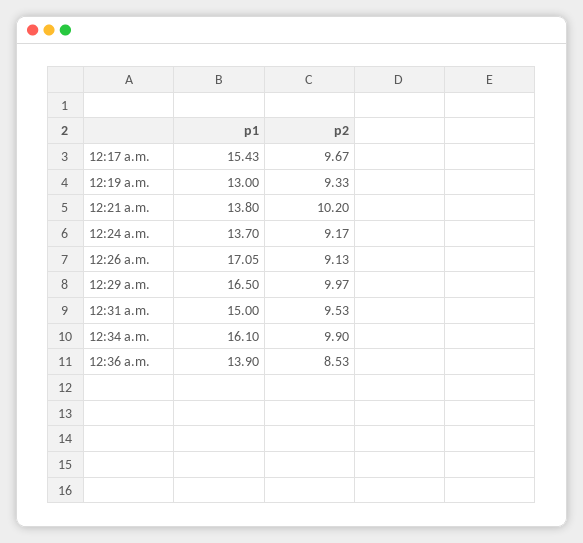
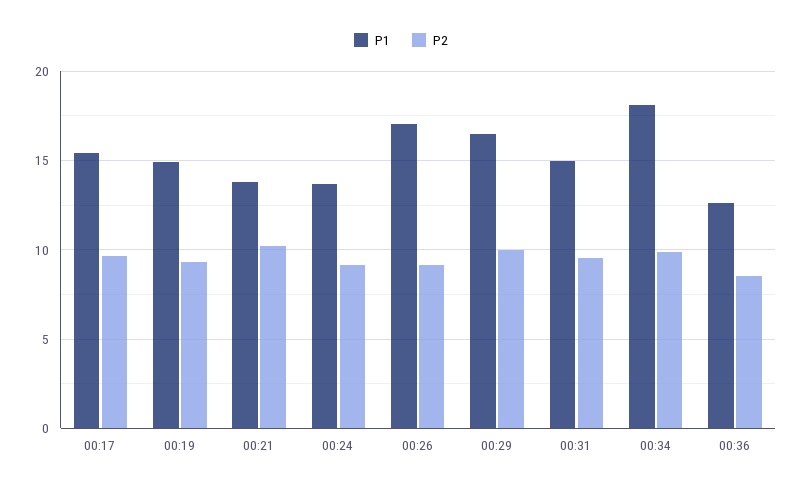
  {
    "p1": {
      "12:17 a.m.": 15.43,
-     "12:19 a.m.": 13,
+     "12:19 a.m.": 15,
      "12:21 a.m.": 13.8,
      "12:24 a.m.": 13.7,
      "12:26 a.m.": 17.05,
      "12:29 a.m.": 16.5,
      "12:31 a.m.": 15,
-     "12:34 a.m.": 16.1,
+     "12:34 a.m.": 18,
-     "12:36 a.m.": 13.9
+     "12:36 a.m.": 12.5
    },
    "p2": {
      "12:17 a.m.": 9.67,
      "12:19 a.m.": 9.33,
      "12:21 a.m.": 10.2,
      "12:24 a.m.": 9.17,
      "12:26 a.m.": 9.13,
      "12:29 a.m.": 9.97,
      "12:31 a.m.": 9.53,
      "12:34 a.m.": 9.9,
      "12:36 a.m.": 8.53
    }
  }

